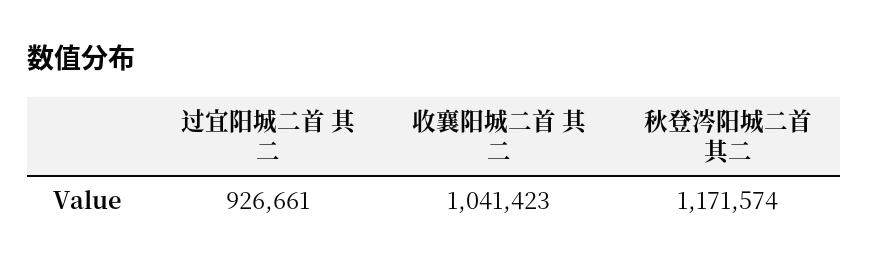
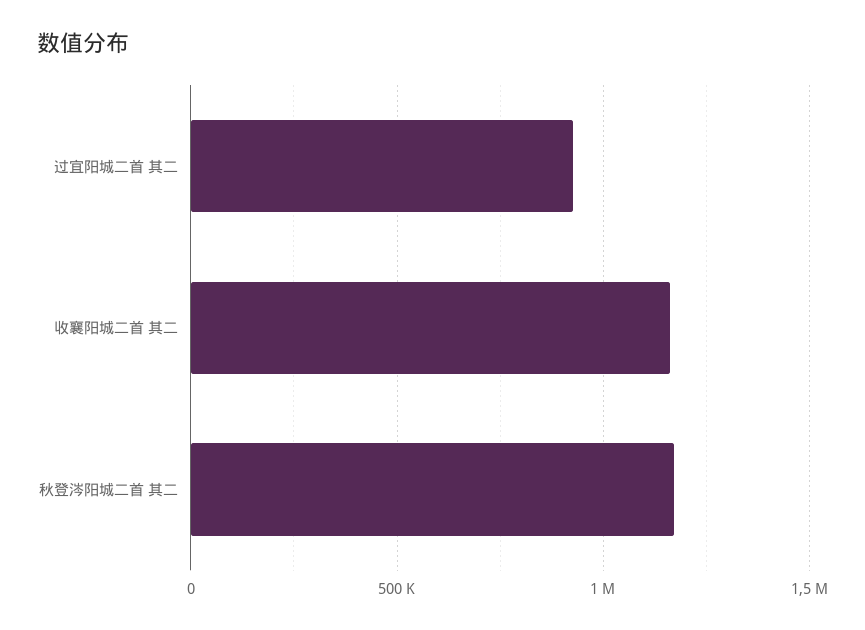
  {
    "过宜阳城二首 其二": 926661,
-   "收襄阳城二首 其二": 1041423,
+   "收襄阳城二首 其二": 1150000,
    "秋登涔阳城二首 其二": 1171574
  }

